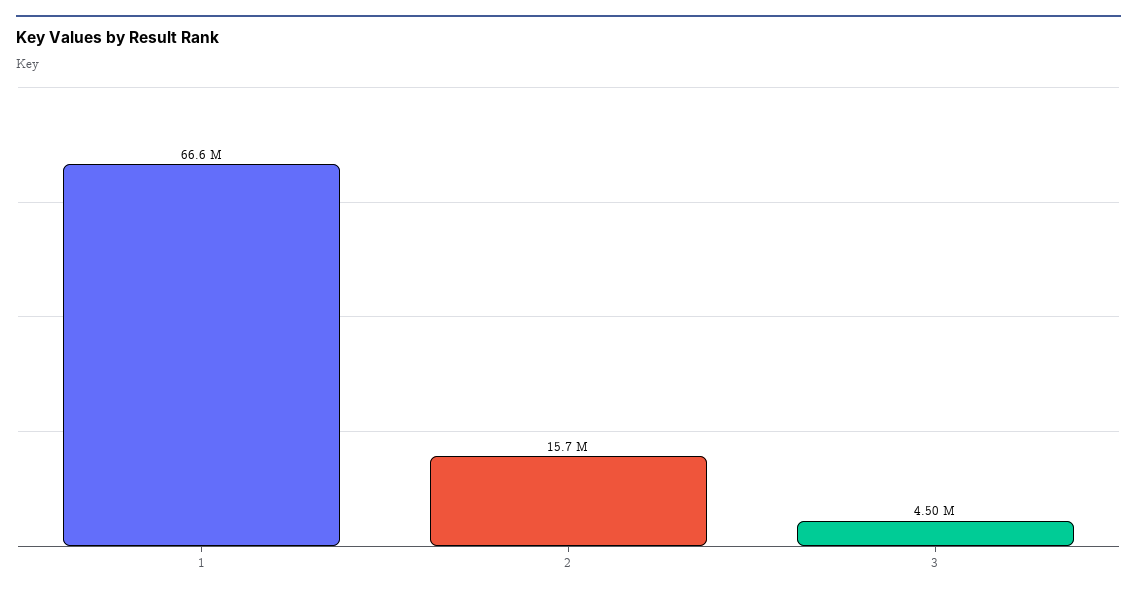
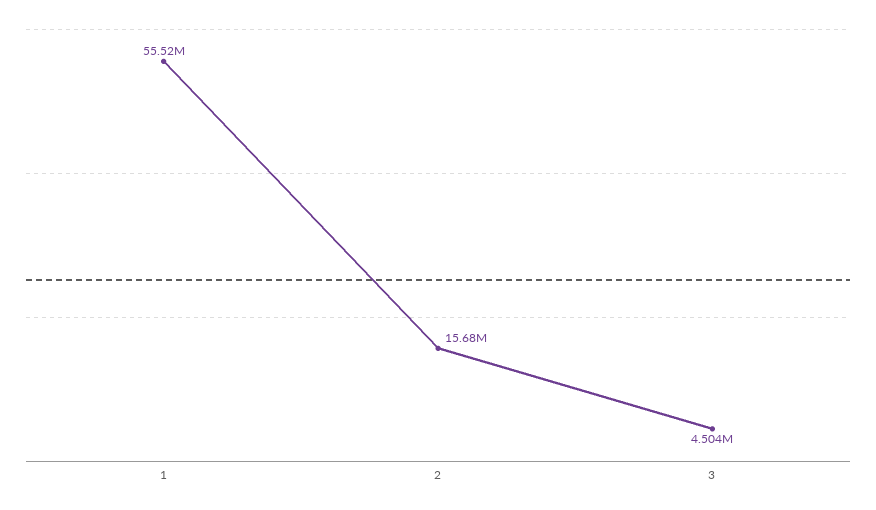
  {
-   "1": 66600000,
+   "1": 55520000,
    "2": 15680000,
    "3": 4504000
  }

